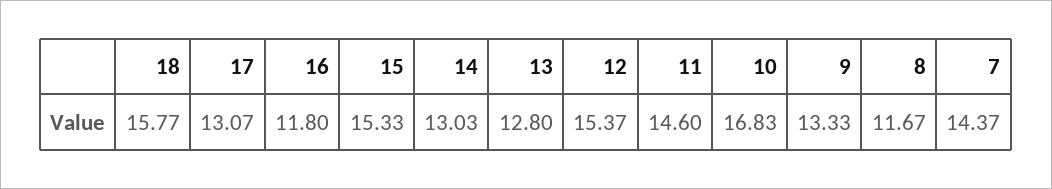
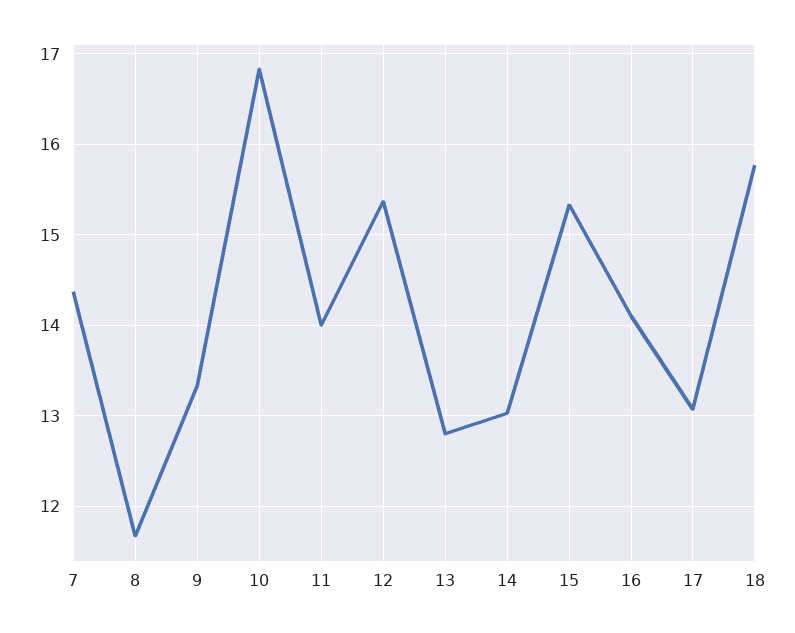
  {
    "18": 15.77,
    "17": 13.07,
-   "16": 11.8,
+   "16": 14.1,
    "15": 15.33,
    "14": 13.03,
    "13": 12.8,
    "12": 15.37,
-   "11": 14.6,
+   "11": 14,
    "10": 16.83,
    "9": 13.33,
    "8": 11.67,
    "7": 14.37
  }

